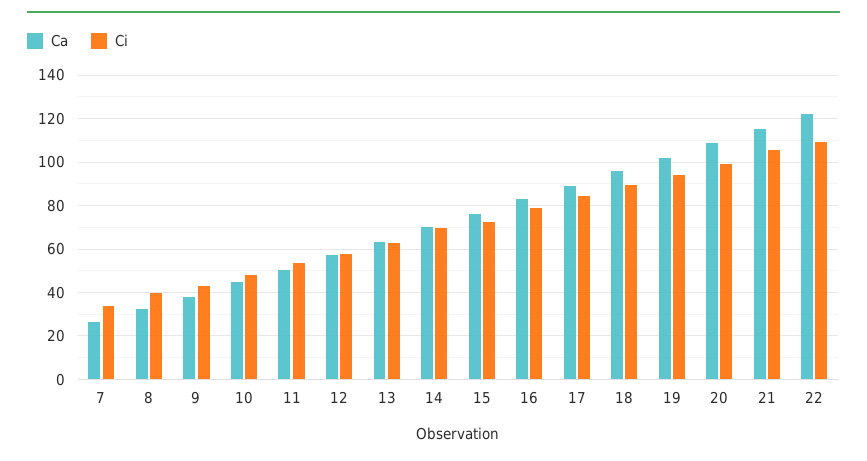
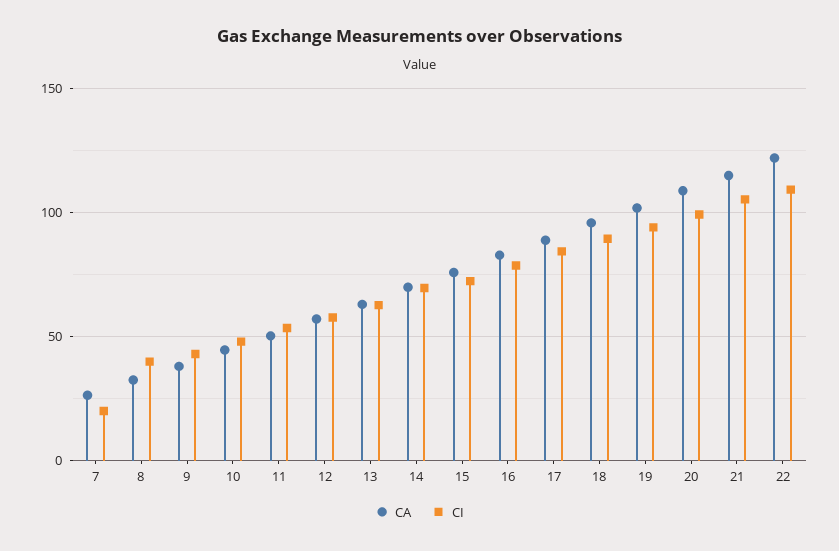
  {
    "Ca": {
      "7": 25,
      "8": 35,
      "9": 40,
      "10": 45,
      "11": 50,
      "12": 55,
      "13": 65,
      "14": 70,
      "15": 75,
      "16": 85,
      "17": 90,
      "18": 95,
      "19": 100,
      "20": 110,
      "21": 115,
      "22": 120
    },
    "Ci": {
-     "7": 35,
+     "7": 20,
      "8": 40,
      "9": 45,
      "10": 50,
      "11": 55,
      "12": 60,
      "13": 65,
      "14": 70,
      "15": 70,
      "16": 80,
      "17": 85,
      "18": 90,
      "19": 95,
      "20": 100,
      "21": 105,
      "22": 110
    }
  }

